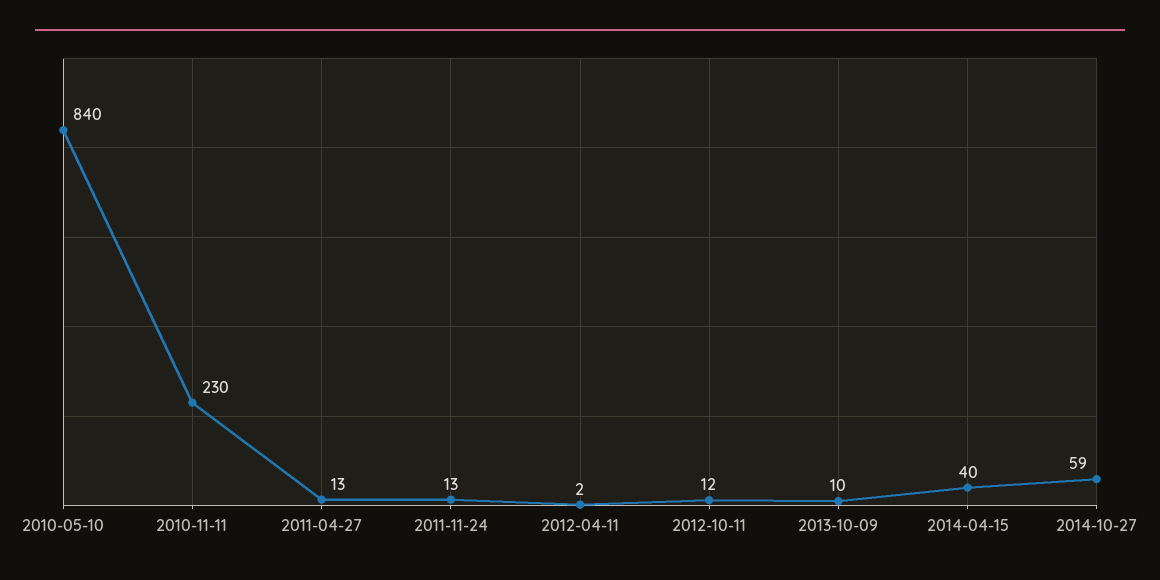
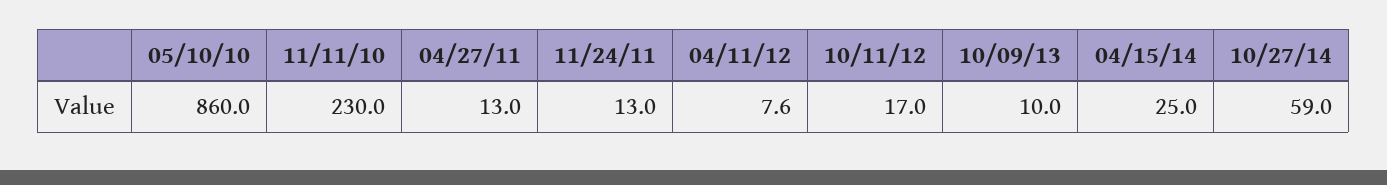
  {
-   "2010-05-10": 840,
+   "2010-05-10": 860,
    "2010-11-11": 230,
    "2011-04-27": 13,
    "2011-11-24": 13,
-   "2012-04-11": 2,
+   "2012-04-11": 7.6,
-   "2012-10-11": 12,
+   "2012-10-11": 17,
    "2013-10-09": 10,
-   "2014-04-15": 40,
+   "2014-04-15": 25,
    "2014-10-27": 59
  }

